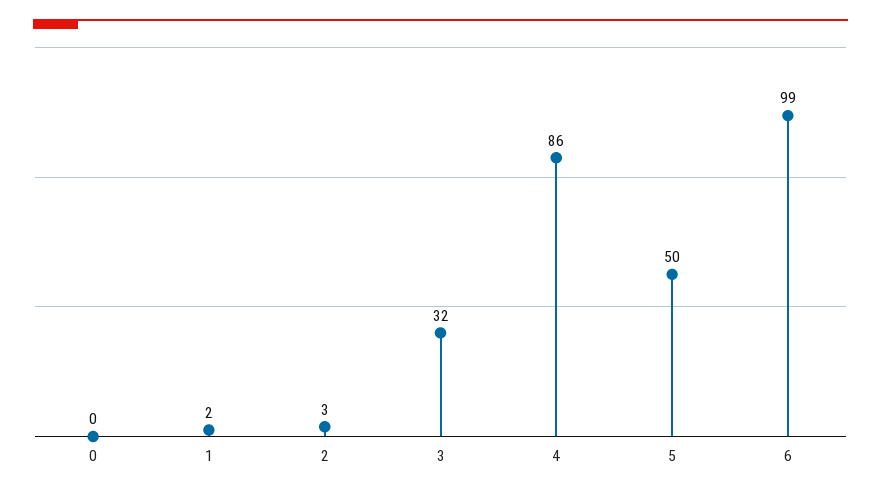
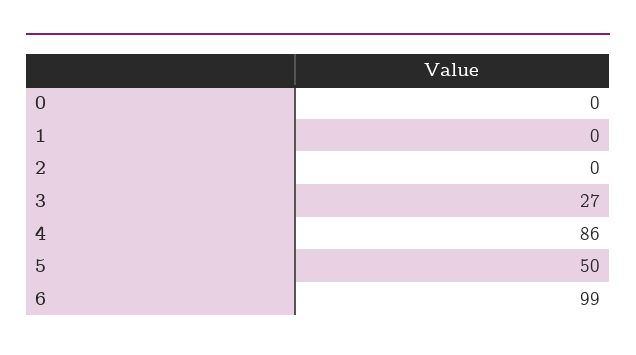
  {
    "0": 0,
-   "1": 2,
+   "1": 0,
-   "2": 3,
+   "2": 0,
-   "3": 32,
+   "3": 27,
    "4": 86,
    "5": 50,
    "6": 99
  }

